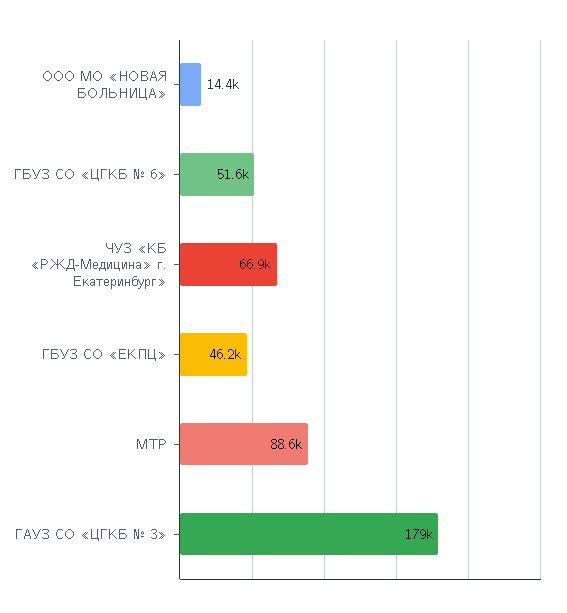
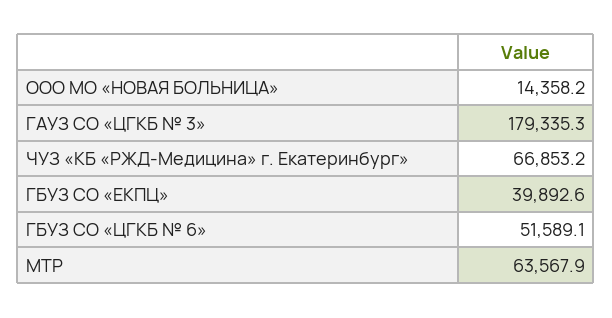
  {
    "ООО МО «НОВАЯ БОЛЬНИЦА»": 14358.2,
    "ГБУЗ СО «ЦГКБ № 6»": 51589.1,
    "ЧУЗ «КБ «РЖД-Медицина» г. Екатеринбург»": 66853.2,
-   "ГБУЗ СО «ЕКПЦ»": 46200,
+   "ГБУЗ СО «ЕКПЦ»": 39892.6,
-   "МТР": 88600,
+   "МТР": 63567.9,
    "ГАУЗ СО «ЦГКБ № 3»": 179335.3
  }

